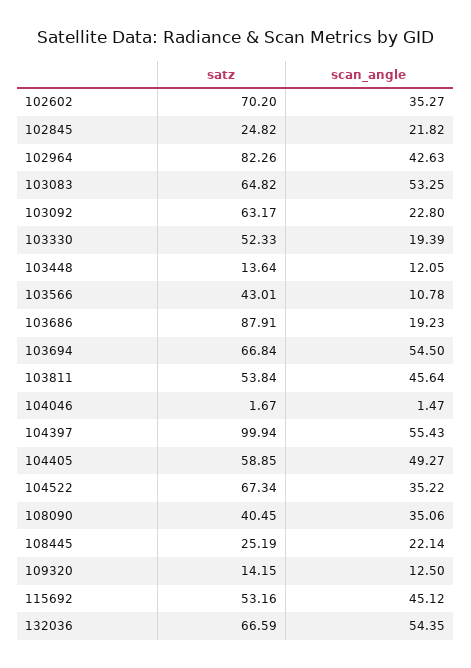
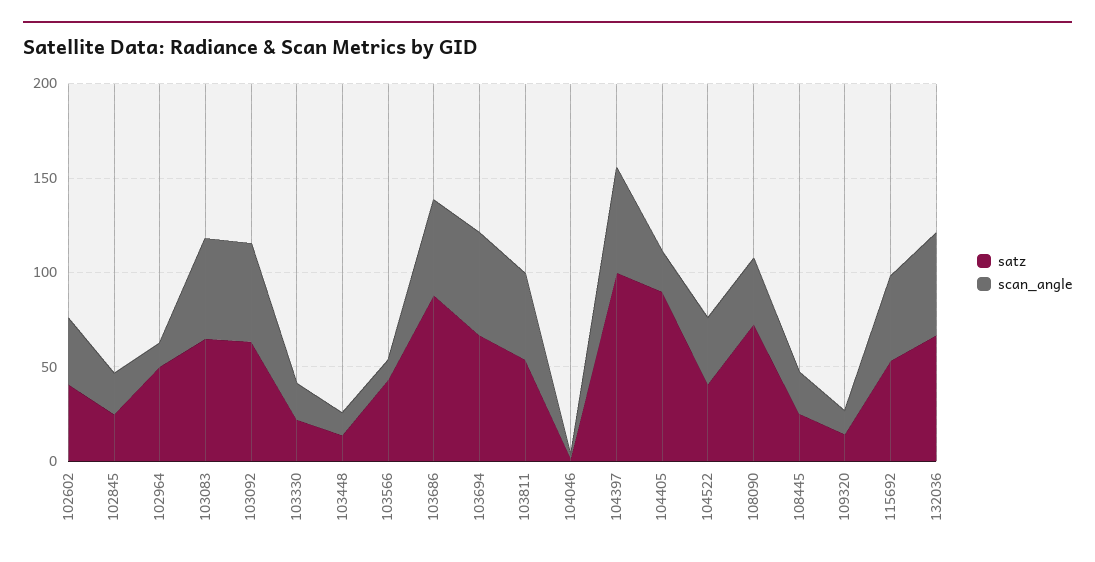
  {
    "satz": {
-     "102602": 70.2,
+     "102602": 40,
      "102845": 24.82,
-     "102964": 82.26,
+     "102964": 50,
      "103083": 64.82,
      "103092": 63.17,
-     "103330": 52.33,
+     "103330": 20,
      "103448": 13.64,
      "103566": 43.01,
      "103686": 87.91,
      "103694": 66.84,
      "103811": 53.84,
      "104046": 1.67,
      "104397": 99.94,
-     "104405": 58.85,
+     "104405": 90,
-     "104522": 67.34,
+     "104522": 40,
-     "108090": 40.45,
+     "108090": 70,
      "108445": 25.19,
      "109320": 14.15,
      "115692": 53.16,
      "132036": 66.59
    },
    "scan_angle": {
      "102602": 35.27,
      "102845": 21.82,
-     "102964": 42.63,
+     "102964": 10,
      "103083": 53.25,
-     "103092": 22.8,
+     "103092": 50,
      "103330": 19.39,
      "103448": 12.05,
      "103566": 10.78,
-     "103686": 19.23,
+     "103686": 50,
      "103694": 54.5,
      "103811": 45.64,
      "104046": 1.47,
      "104397": 55.43,
-     "104405": 49.27,
+     "104405": 20,
      "104522": 35.22,
      "108090": 35.06,
      "108445": 22.14,
      "109320": 12.5,
      "115692": 45.12,
      "132036": 54.35
    }
  }

